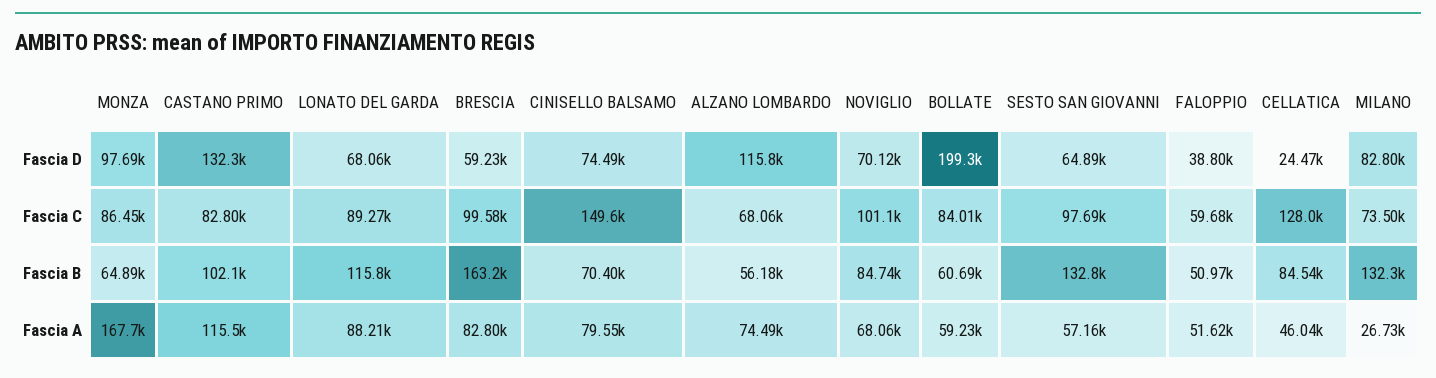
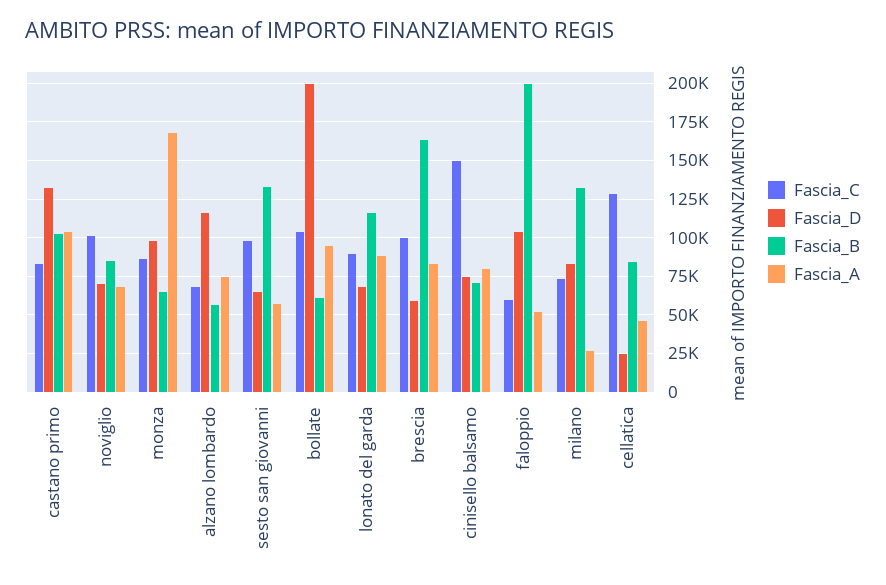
  {
    "Fascia D": {
      "MONZA": 97690,
      "CASTANO PRIMO": 132300,
      "LONATO DEL GARDA": 68060,
      "BRESCIA": 59230,
      "CINISELLO BALSAMO": 74490,
      "ALZANO LOMBARDO": 115800,
      "NOVIGLIO": 70120,
      "BOLLATE": 199300,
      "SESTO SAN GIOVANNI": 64890,
-     "FALOPPIO": 38800,
+     "FALOPPIO": 105000,
      "CELLATICA": 24470,
      "MILANO": 82800
    },
    "Fascia C": {
      "MONZA": 86450,
      "CASTANO PRIMO": 82800,
      "LONATO DEL GARDA": 89270,
      "BRESCIA": 99580,
      "CINISELLO BALSAMO": 149600,
      "ALZANO LOMBARDO": 68060,
      "NOVIGLIO": 101100,
-     "BOLLATE": 84010,
+     "BOLLATE": 105000,
      "SESTO SAN GIOVANNI": 97690,
      "FALOPPIO": 59680,
      "CELLATICA": 128000,
      "MILANO": 73500
    },
    "Fascia B": {
      "MONZA": 64890,
      "CASTANO PRIMO": 102100,
      "LONATO DEL GARDA": 115800,
      "BRESCIA": 163200,
      "CINISELLO BALSAMO": 70400,
      "ALZANO LOMBARDO": 56180,
      "NOVIGLIO": 84740,
      "BOLLATE": 60690,
      "SESTO SAN GIOVANNI": 132800,
-     "FALOPPIO": 50970,
+     "FALOPPIO": 200000,
      "CELLATICA": 84540,
      "MILANO": 132300
    },
    "Fascia A": {
      "MONZA": 167700,
-     "CASTANO PRIMO": 115500,
+     "CASTANO PRIMO": 105000,
      "LONATO DEL GARDA": 88210,
      "BRESCIA": 82800,
      "CINISELLO BALSAMO": 79550,
      "ALZANO LOMBARDO": 74490,
      "NOVIGLIO": 68060,
-     "BOLLATE": 59230,
+     "BOLLATE": 95000,
      "SESTO SAN GIOVANNI": 57160,
      "FALOPPIO": 51620,
      "CELLATICA": 46040,
      "MILANO": 26730
    }
  }

